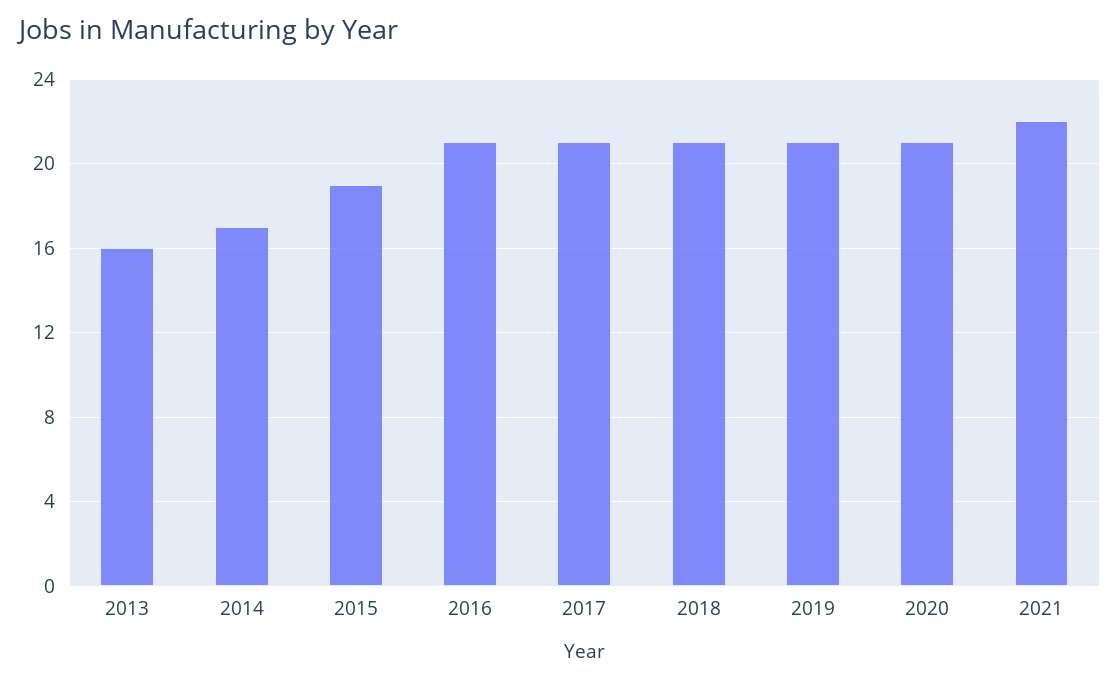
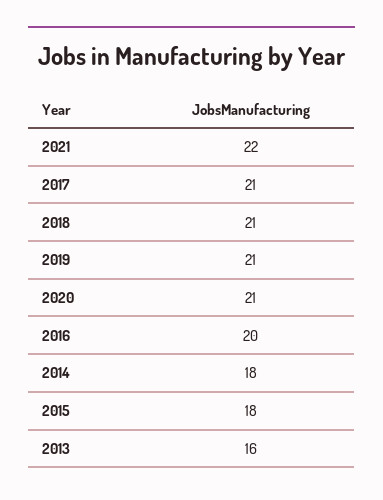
  {
    "2013": 16,
-   "2014": 17,
+   "2014": 18,
-   "2015": 19,
+   "2015": 18,
-   "2016": 21,
+   "2016": 20,
    "2017": 21,
    "2018": 21,
    "2019": 21,
    "2020": 21,
    "2021": 22
  }

